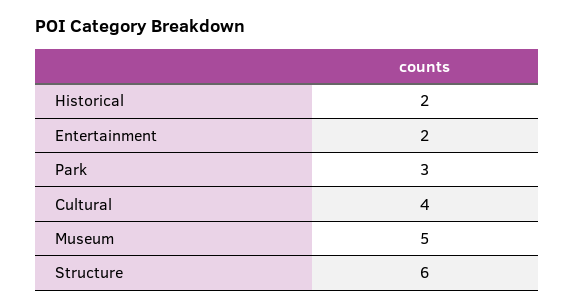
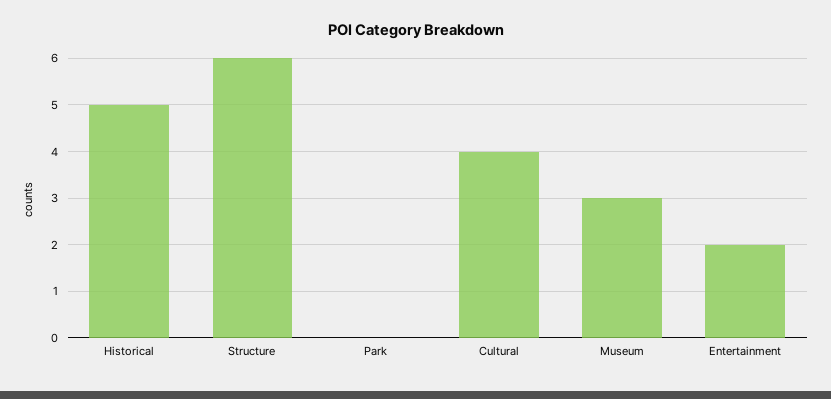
  {
-   "Historical": 2,
+   "Historical": 5,
    "Entertainment": 2,
-   "Park": 3,
+   "Park": 0,
    "Cultural": 4,
-   "Museum": 5,
+   "Museum": 3,
    "Structure": 6
  }

